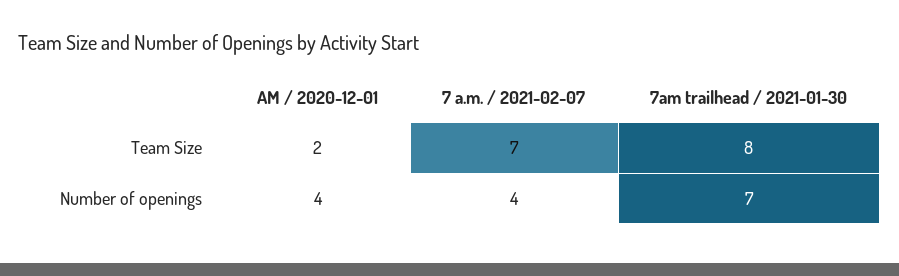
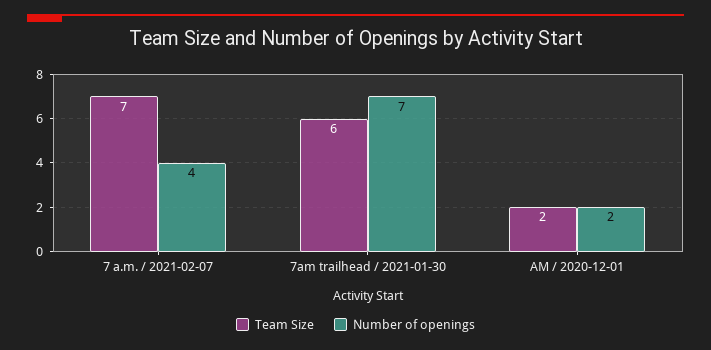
  {
    "Team Size": {
      "AM / 2020-12-01": 2,
      "7 a.m. / 2021-02-07": 7,
-     "7am trailhead / 2021-01-30": 8
+     "7am trailhead / 2021-01-30": 6
    },
    "Number of openings": {
-     "AM / 2020-12-01": 4,
+     "AM / 2020-12-01": 2,
      "7 a.m. / 2021-02-07": 4,
      "7am trailhead / 2021-01-30": 7
    }
  }

